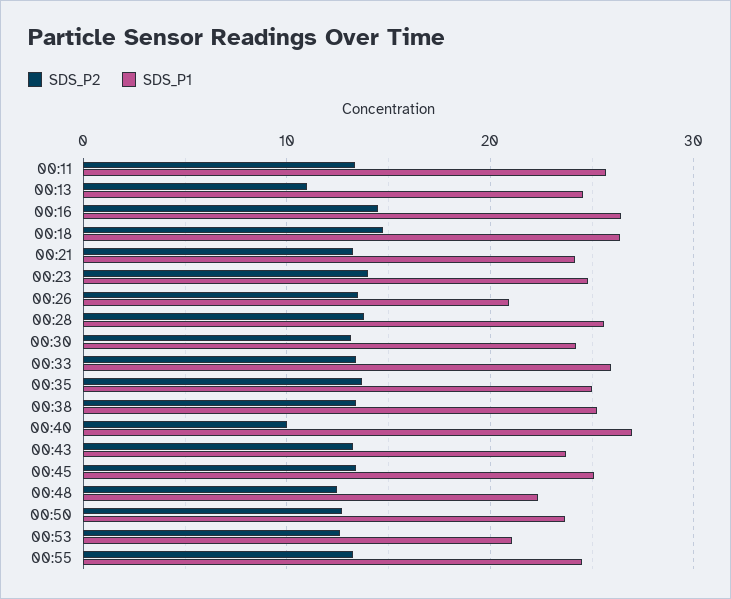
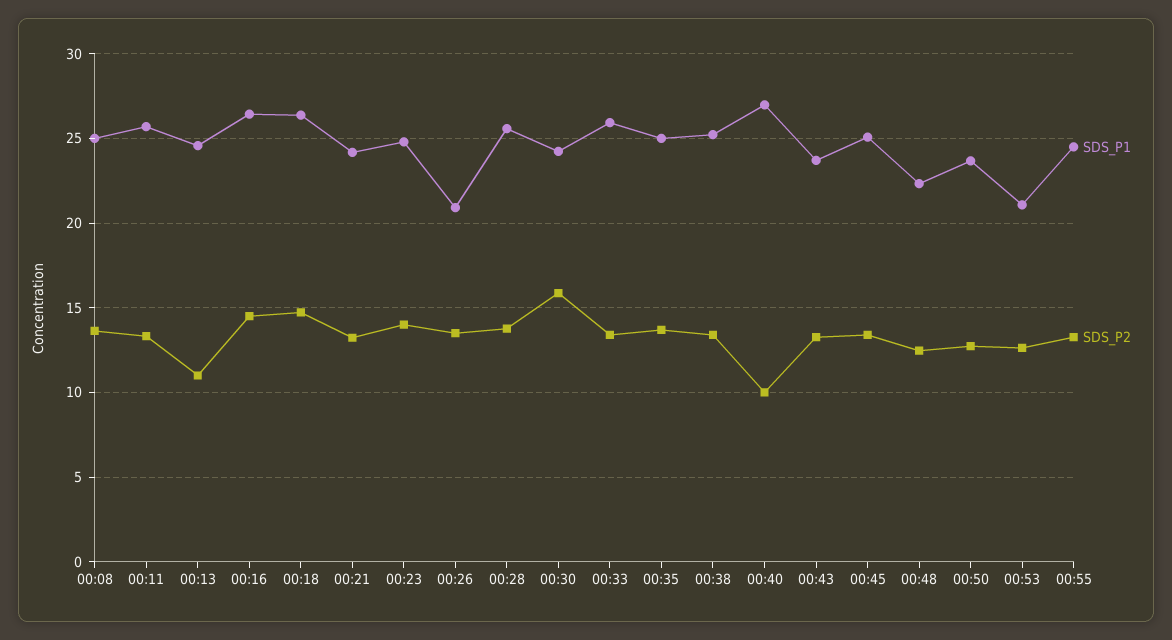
  {
    "SDS_P2": {
      "00:11": 13.5,
      "00:13": 11,
      "00:16": 14.5,
      "00:18": 14.5,
      "00:21": 13,
      "00:23": 14,
      "00:26": 13.5,
      "00:28": 14,
-     "00:30": 13,
+     "00:30": 16,
      "00:33": 13.5,
      "00:35": 13.5,
      "00:38": 13.5,
      "00:40": 10,
      "00:43": 13.5,
      "00:45": 13.5,
      "00:48": 12.5,
      "00:50": 12.5,
      "00:53": 12.5,
-     "00:55": 13.5
+     "00:55": 13.5,
+     "00:08": 13.5
    },
    "SDS_P1": {
      "00:11": 25.5,
      "00:13": 24.5,
      "00:16": 26.5,
      "00:18": 26.5,
      "00:21": 24,
      "00:23": 25,
      "00:26": 21,
      "00:28": 25.5,
      "00:30": 24,
      "00:33": 26,
      "00:35": 25,
      "00:38": 25,
      "00:40": 27,
      "00:43": 23.5,
      "00:45": 25,
      "00:48": 22.5,
      "00:50": 23.5,
      "00:53": 21,
-     "00:55": 24.5
+     "00:55": 24.5,
+     "00:08": 25
    }
  }

